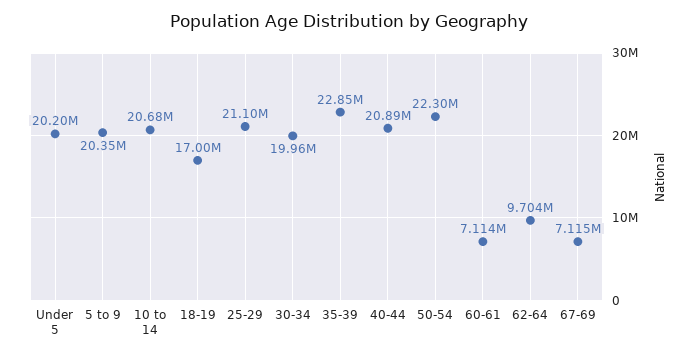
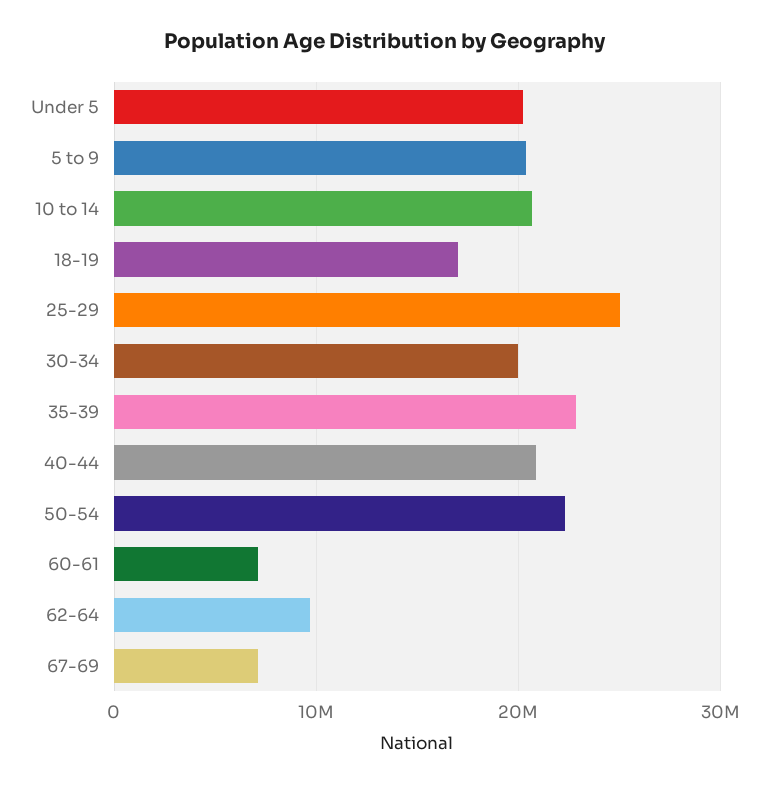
  {
    "Under 5": 20200000,
    "5 to 9": 20350000,
    "10 to 14": 20680000,
    "18-19": 17000000,
-   "25-29": 21100000,
+   "25-29": 25000000,
    "30-34": 19960000,
    "35-39": 22850000,
    "40-44": 20890000,
    "50-54": 22300000,
    "60-61": 7114000,
    "62-64": 9704000,
    "67-69": 7115000
  }

